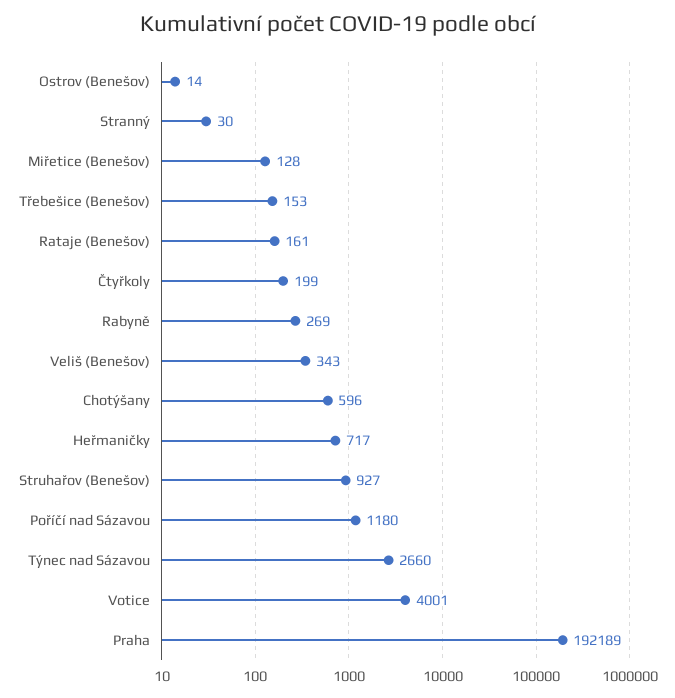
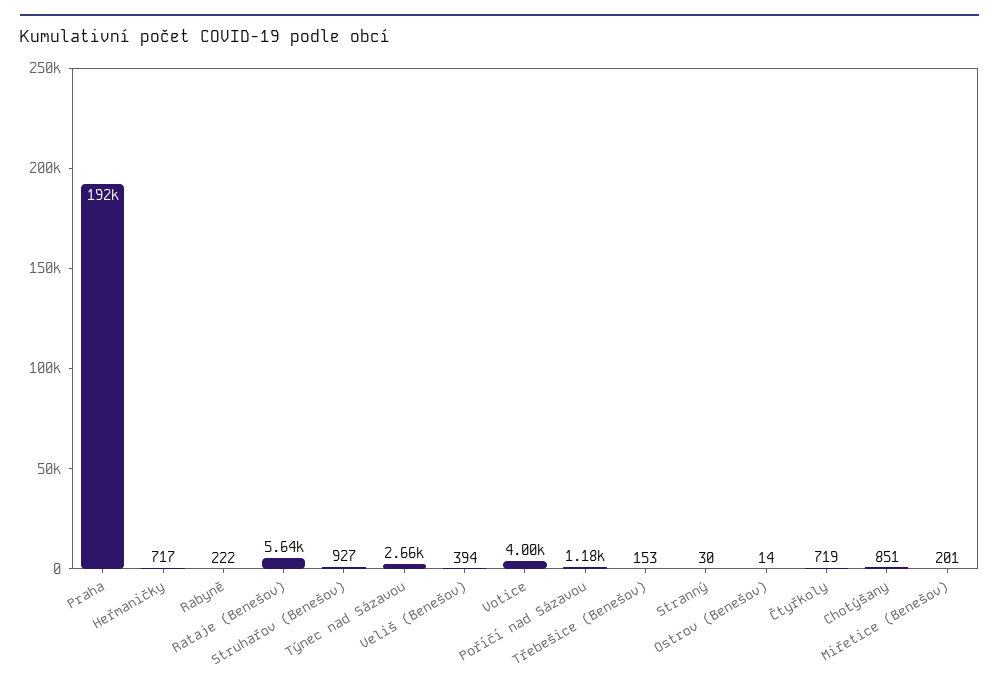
  {
    "Ostrov (Benešov)": 14,
    "Stranný": 30,
-   "Miřetice (Benešov)": 128,
+   "Miřetice (Benešov)": 201,
    "Třebešice (Benešov)": 153,
-   "Rataje (Benešov)": 161,
+   "Rataje (Benešov)": 5640,
-   "Čtyřkoly": 199,
+   "Čtyřkoly": 719,
-   "Rabyně": 269,
+   "Rabyně": 222,
-   "Veliš (Benešov)": 343,
+   "Veliš (Benešov)": 394,
-   "Chotýšany": 596,
+   "Chotýšany": 851,
    "Heřmaničky": 717,
    "Struhařov (Benešov)": 927,
    "Poříčí nad Sázavou": 1180,
    "Týnec nad Sázavou": 2660,
    "Votice": 4001,
    "Praha": 192189
  }

